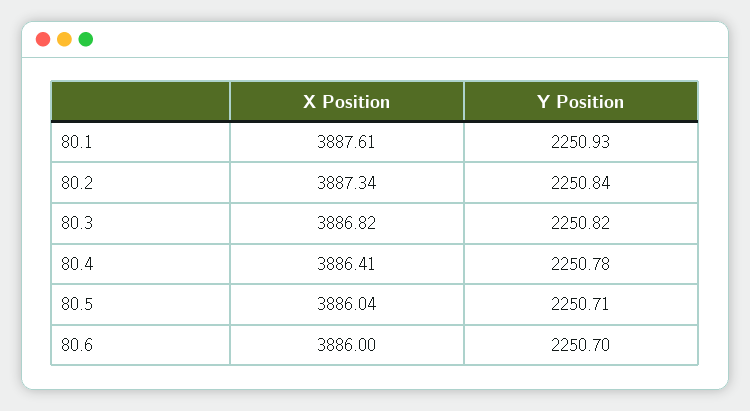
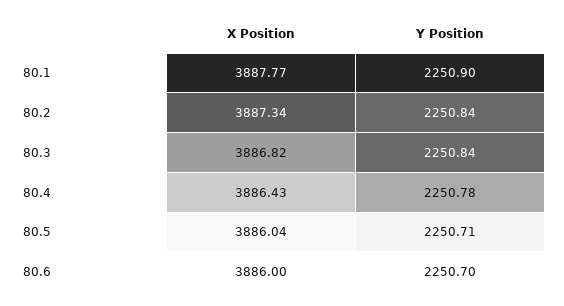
  {
    "X Position": {
-     "80.1": 3887.61,
+     "80.1": 3887.77,
      "80.2": 3887.34,
      "80.3": 3886.82,
-     "80.4": 3886.41,
+     "80.4": 3886.43,
      "80.5": 3886.04,
      "80.6": 3886
    },
    "Y Position": {
-     "80.1": 2250.93,
+     "80.1": 2250.9,
      "80.2": 2250.84,
-     "80.3": 2250.82,
+     "80.3": 2250.84,
      "80.4": 2250.78,
      "80.5": 2250.71,
      "80.6": 2250.7
    }
  }

